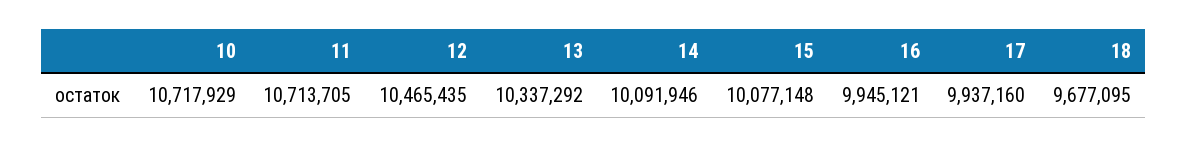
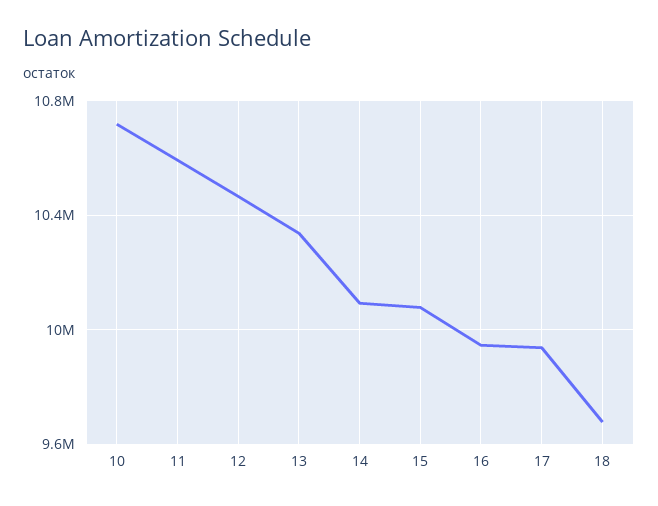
  {
    "10": 10717929,
-   "11": 10713705,
+   "11": 10600000,
    "12": 10465435,
    "13": 10337292,
    "14": 10091946,
    "15": 10077148,
    "16": 9945121,
    "17": 9937160,
    "18": 9677095
  }

